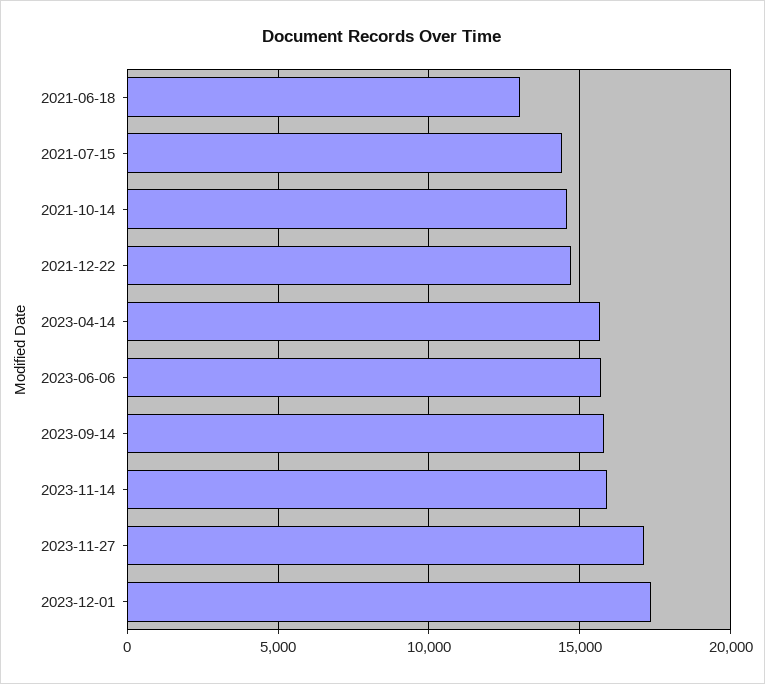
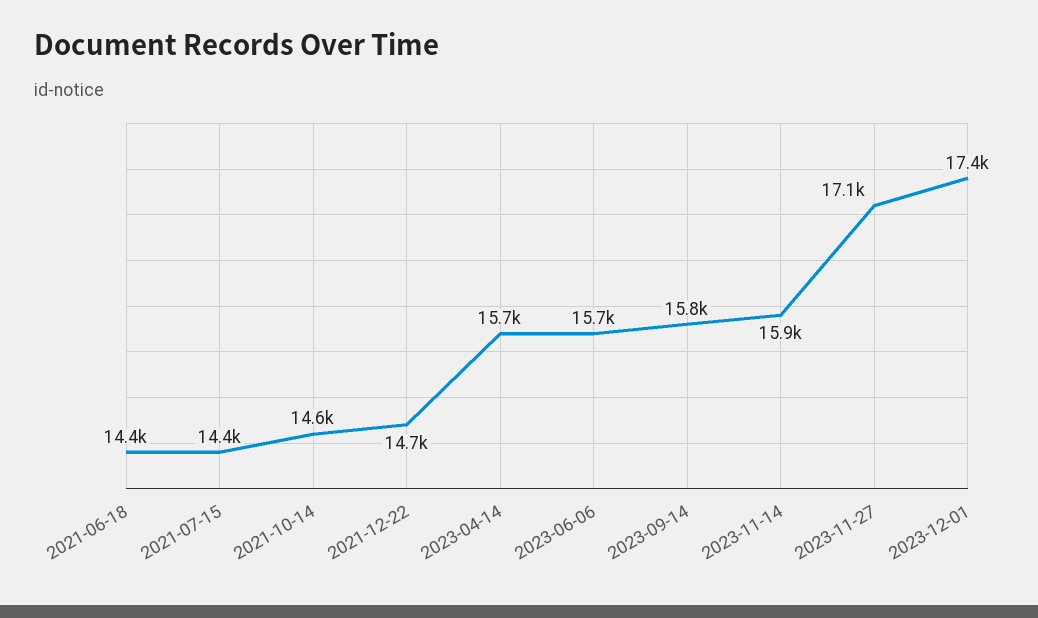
  {
-   "2021-06-18": 13000,
+   "2021-06-18": 14400,
    "2021-07-15": 14400,
    "2021-10-14": 14600,
    "2021-12-22": 14700,
    "2023-04-14": 15700,
    "2023-06-06": 15700,
    "2023-09-14": 15800,
    "2023-11-14": 15900,
    "2023-11-27": 17100,
    "2023-12-01": 17400
  }

